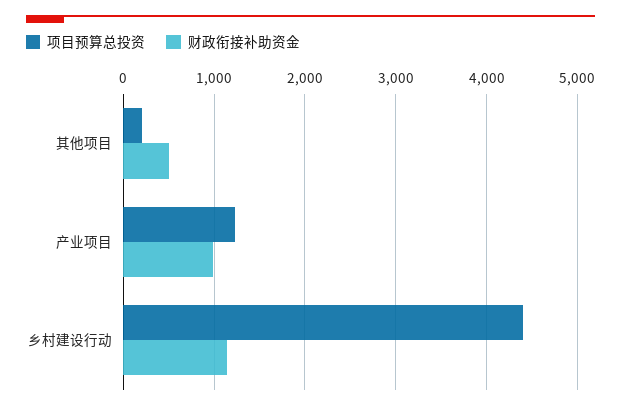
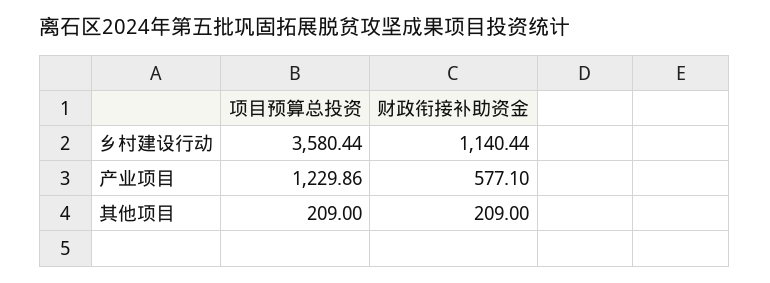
  {
    "项目预算总投资": {
      "其他项目": 209,
      "产业项目": 1229.86,
-     "乡村建设行动": 4400
+     "乡村建设行动": 3580.44
    },
    "财政衔接补助资金": {
-     "其他项目": 500,
+     "其他项目": 209,
-     "产业项目": 1000,
+     "产业项目": 577.1,
      "乡村建设行动": 1140.44
    }
  }

